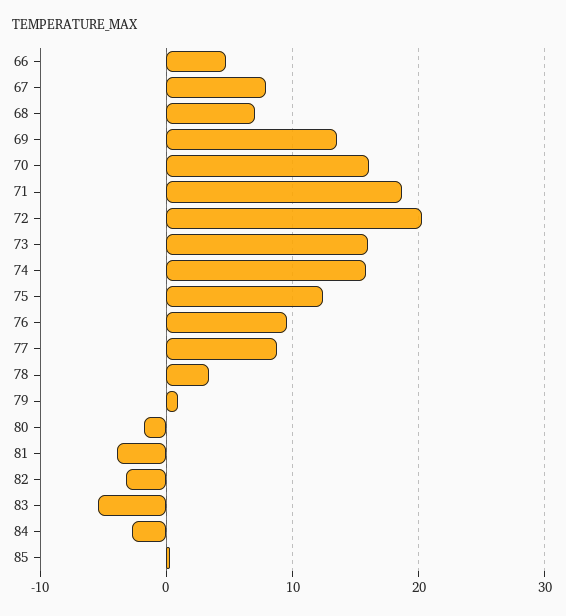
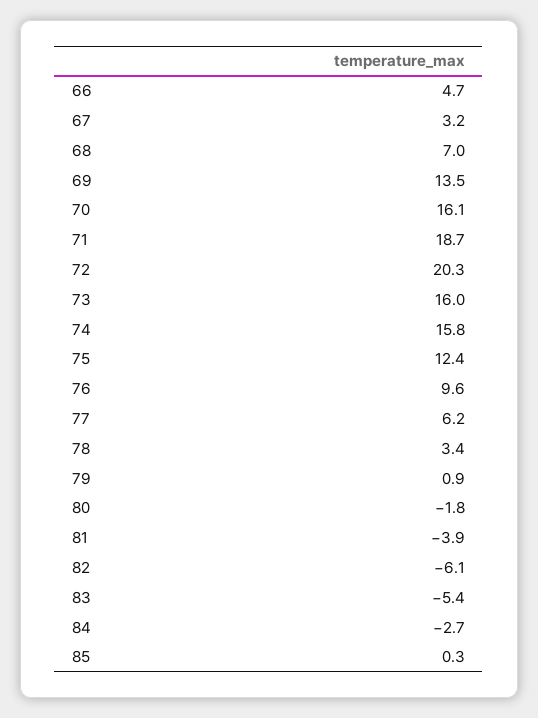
  {
    "66": 4.7,
-   "67": 8,
+   "67": 3.2,
    "68": 7,
    "69": 13.5,
    "70": 16.1,
    "71": 18.7,
    "72": 20.3,
    "73": 16,
    "74": 15.8,
    "75": 12.4,
    "76": 9.6,
-   "77": 9,
+   "77": 6.2,
    "78": 3.4,
    "79": 0.9,
    "80": -1.8,
    "81": -3.9,
-   "82": -3,
+   "82": -6.1,
    "83": -5.4,
    "84": -2.7,
    "85": 0.3
  }

